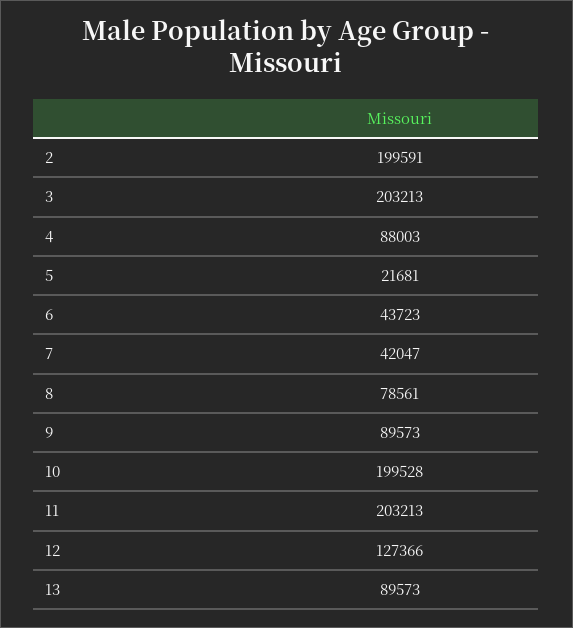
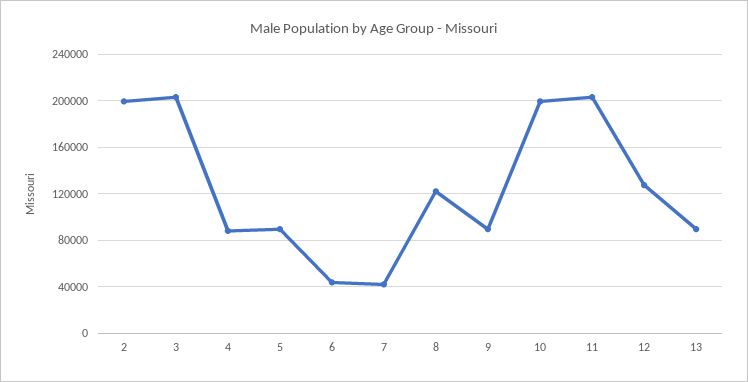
  {
    "2": 199591,
    "3": 203213,
    "4": 88003,
-   "5": 21681,
+   "5": 90000,
    "6": 43723,
    "7": 42047,
-   "8": 78561,
+   "8": 120000,
    "9": 89573,
    "10": 199528,
    "11": 203213,
    "12": 127366,
    "13": 89573
  }

